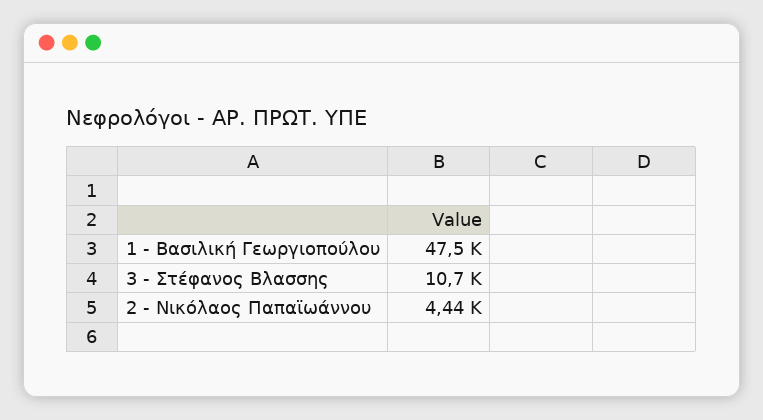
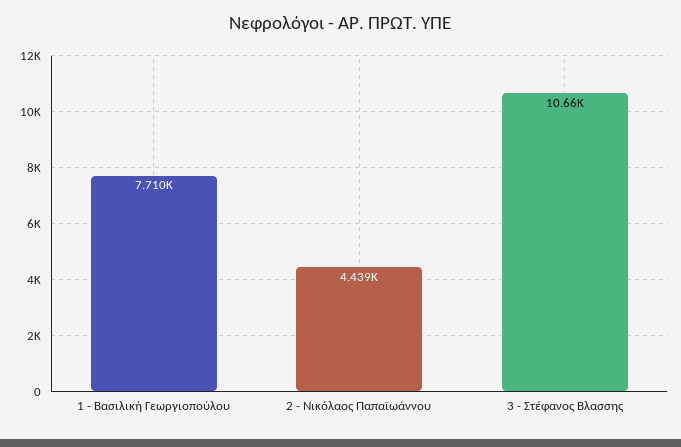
  {
-   "1 - Βασιλική Γεωργιοπούλου": 47500,
+   "1 - Βασιλική Γεωργιοπούλου": 7710,
    "3 - Στέφανος Βλασσης": 10660,
    "2 - Νικόλαος Παπαϊωάννου": 4439
  }

